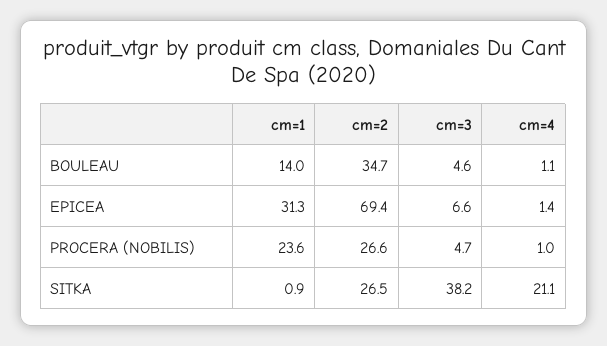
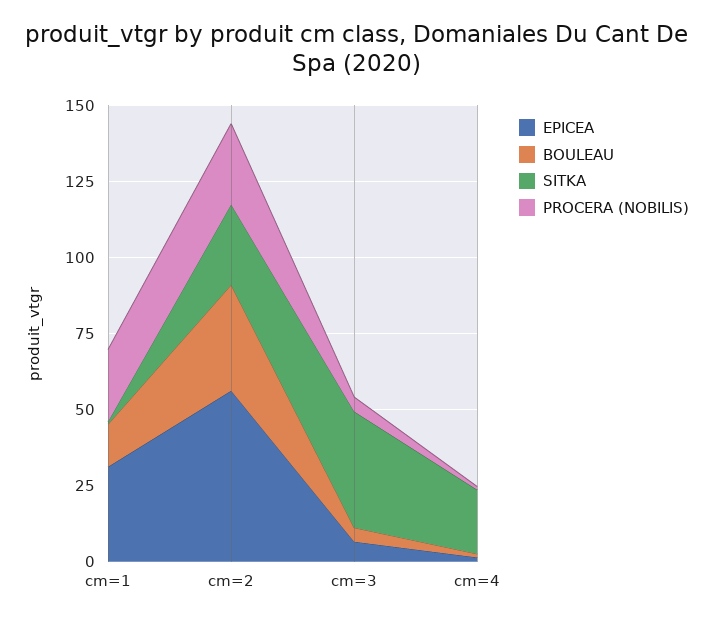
  {
    "BOULEAU": {
      "cm=1": 14,
      "cm=2": 34.7,
      "cm=3": 4.6,
      "cm=4": 1.1
    },
    "EPICEA": {
      "cm=1": 31.3,
-     "cm=2": 69.4,
+     "cm=2": 55,
      "cm=3": 6.6,
      "cm=4": 1.4
    },
    "PROCERA (NOBILIS)": {
      "cm=1": 23.6,
      "cm=2": 26.6,
      "cm=3": 4.7,
      "cm=4": 1
    },
    "SITKA": {
      "cm=1": 0.9,
      "cm=2": 26.5,
      "cm=3": 38.2,
      "cm=4": 21.1
    }
  }

